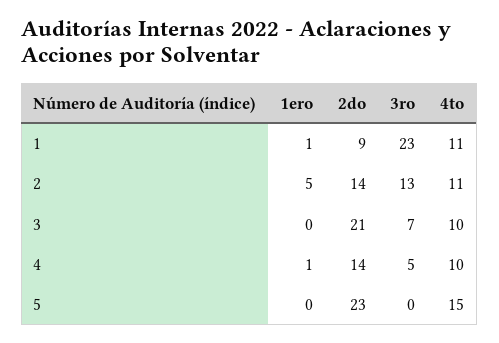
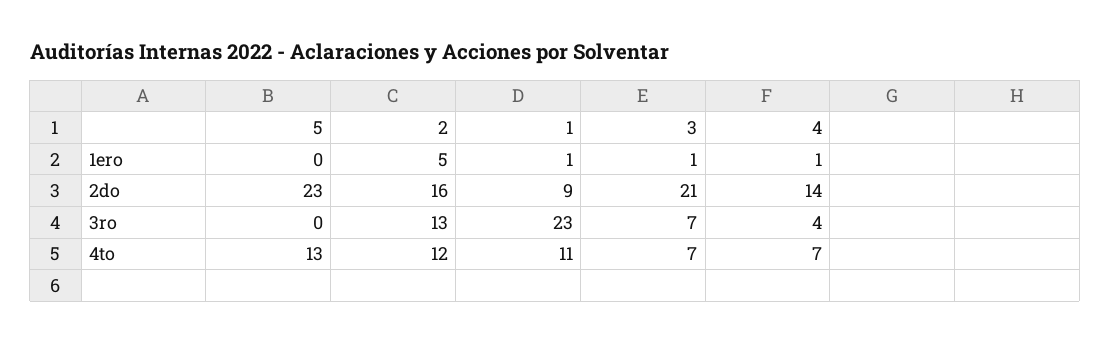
  {
    "1ero": {
      "1": 1,
      "2": 5,
-     "3": 0,
+     "3": 1,
      "4": 1,
      "5": 0
    },
    "2do": {
      "1": 9,
-     "2": 14,
+     "2": 16,
      "3": 21,
      "4": 14,
      "5": 23
    },
    "3ro": {
      "1": 23,
      "2": 13,
      "3": 7,
-     "4": 5,
+     "4": 4,
      "5": 0
    },
    "4to": {
      "1": 11,
-     "2": 11,
+     "2": 12,
-     "3": 10,
+     "3": 7,
-     "4": 10,
+     "4": 7,
-     "5": 15
+     "5": 13
    }
  }

